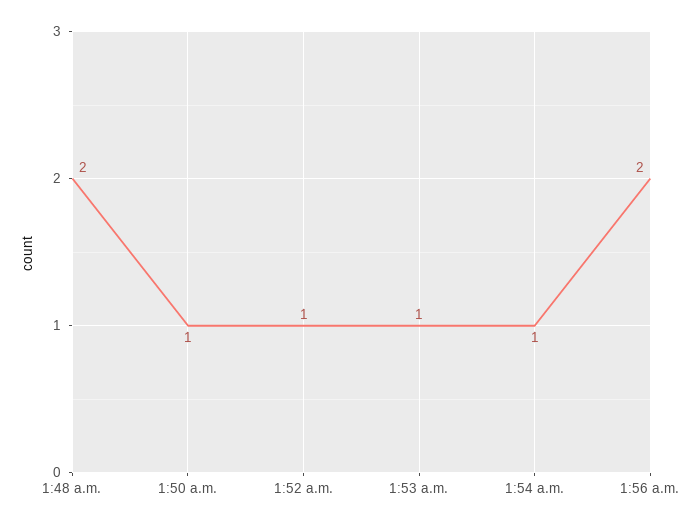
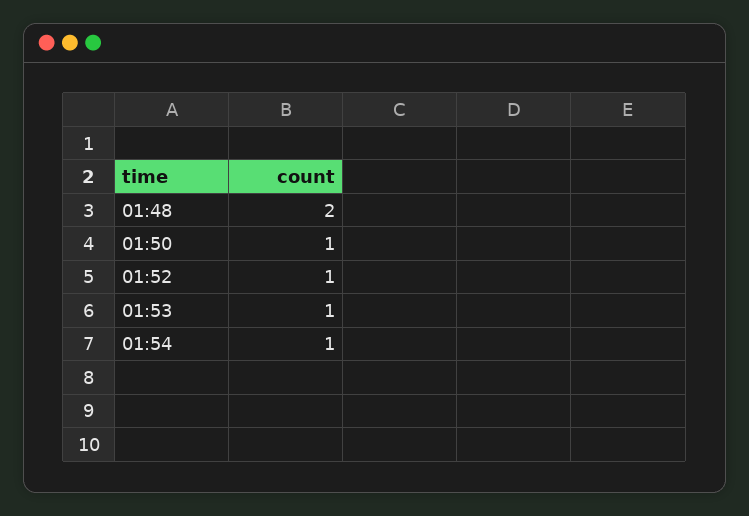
  {
    "1:48 a.m.": 2,
    "1:50 a.m.": 1,
    "1:52 a.m.": 1,
    "1:53 a.m.": 1,
-   "1:54 a.m.": 1,
+   "1:54 a.m.": 1
-   "1:56 a.m.": 2
  }

